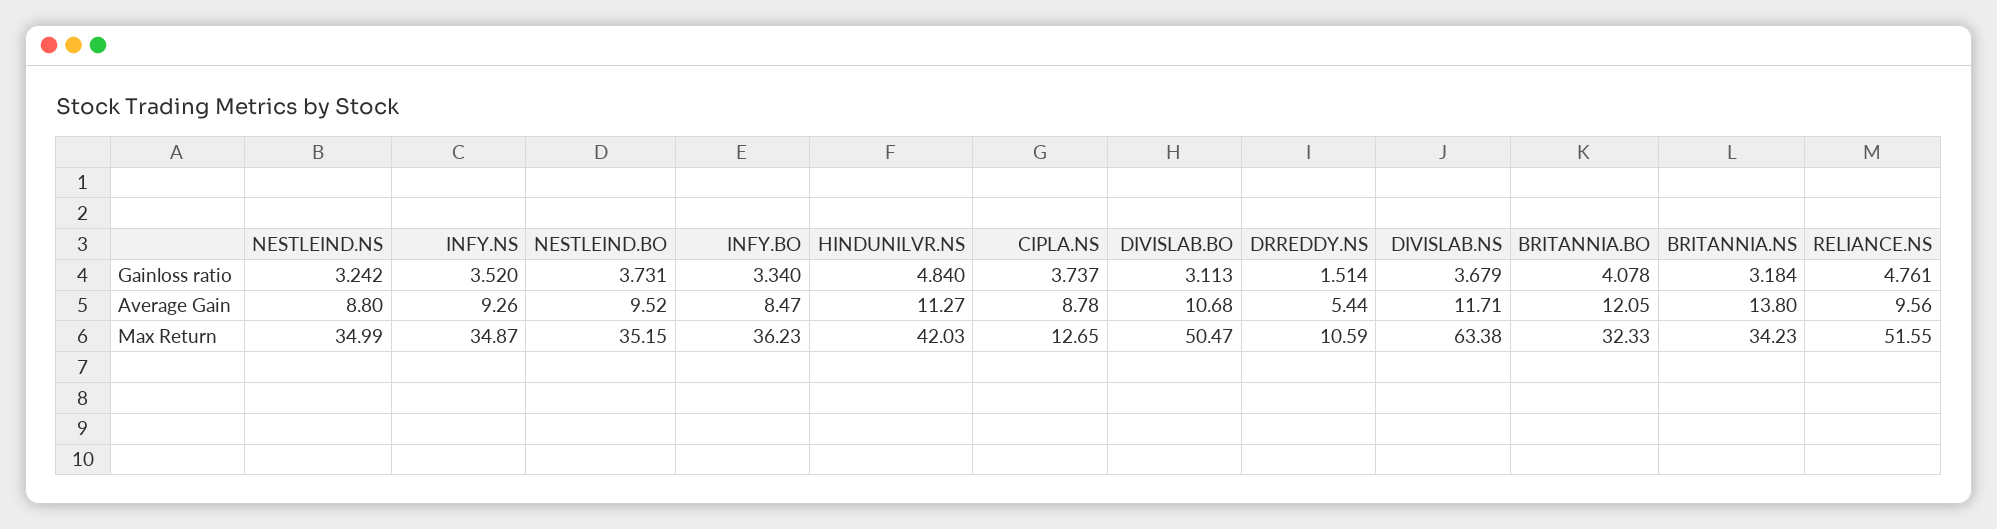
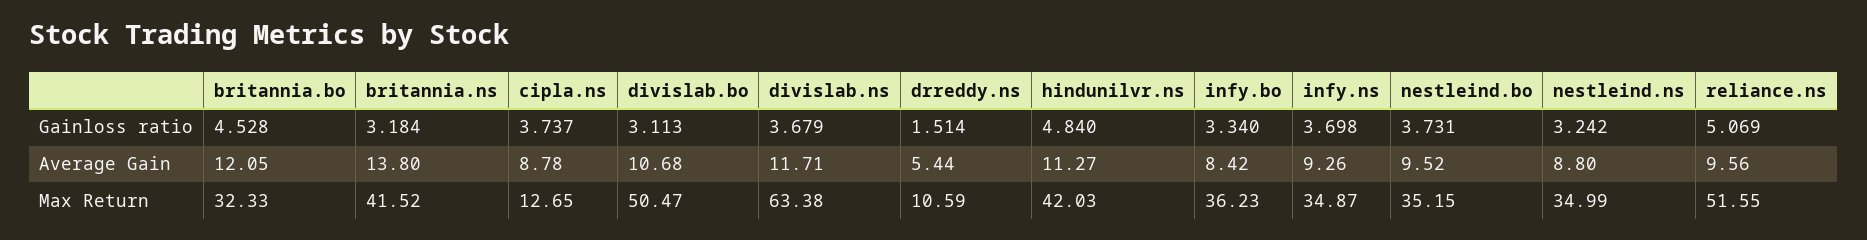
  {
    "NESTLEIND.NS": {
      "Gainloss ratio": 3.242,
      "Average Gain": 8.8,
      "Max Return": 34.99
    },
    "INFY.NS": {
-     "Gainloss ratio": 3.52,
+     "Gainloss ratio": 3.698,
      "Average Gain": 9.26,
      "Max Return": 34.87
    },
    "NESTLEIND.BO": {
      "Gainloss ratio": 3.731,
      "Average Gain": 9.52,
      "Max Return": 35.15
    },
    "INFY.BO": {
      "Gainloss ratio": 3.34,
-     "Average Gain": 8.47,
+     "Average Gain": 8.42,
      "Max Return": 36.23
    },
    "HINDUNILVR.NS": {
      "Gainloss ratio": 4.84,
      "Average Gain": 11.27,
      "Max Return": 42.03
    },
    "CIPLA.NS": {
      "Gainloss ratio": 3.737,
      "Average Gain": 8.78,
      "Max Return": 12.65
    },
    "DIVISLAB.BO": {
      "Gainloss ratio": 3.113,
      "Average Gain": 10.68,
      "Max Return": 50.47
    },
    "DRREDDY.NS": {
      "Gainloss ratio": 1.514,
      "Average Gain": 5.44,
      "Max Return": 10.59
    },
    "DIVISLAB.NS": {
      "Gainloss ratio": 3.679,
      "Average Gain": 11.71,
      "Max Return": 63.38
    },
    "BRITANNIA.BO": {
-     "Gainloss ratio": 4.078,
+     "Gainloss ratio": 4.528,
      "Average Gain": 12.05,
      "Max Return": 32.33
    },
    "BRITANNIA.NS": {
      "Gainloss ratio": 3.184,
      "Average Gain": 13.8,
-     "Max Return": 34.23
+     "Max Return": 41.52
    },
    "RELIANCE.NS": {
-     "Gainloss ratio": 4.761,
+     "Gainloss ratio": 5.069,
      "Average Gain": 9.56,
      "Max Return": 51.55
    }
  }

